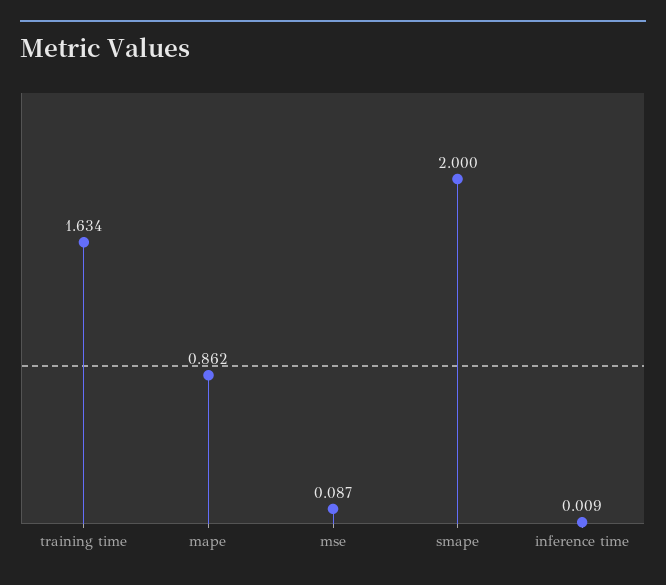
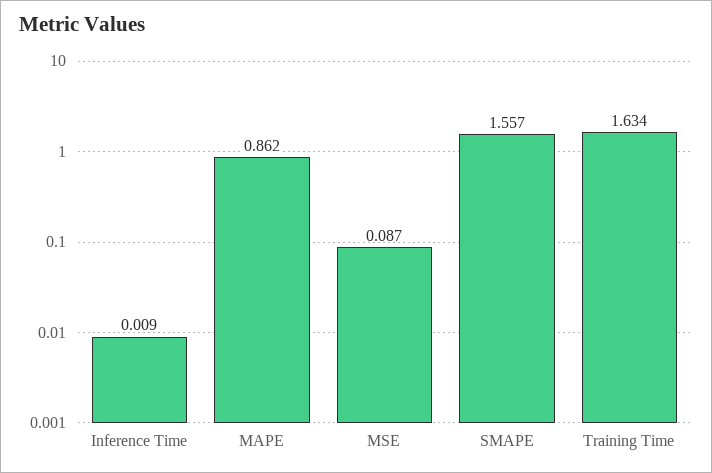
  {
    "training time": 1.634,
    "mape": 0.862,
    "mse": 0.087,
-   "smape": 2,
+   "smape": 1.557,
    "inference time": 0.009
  }

